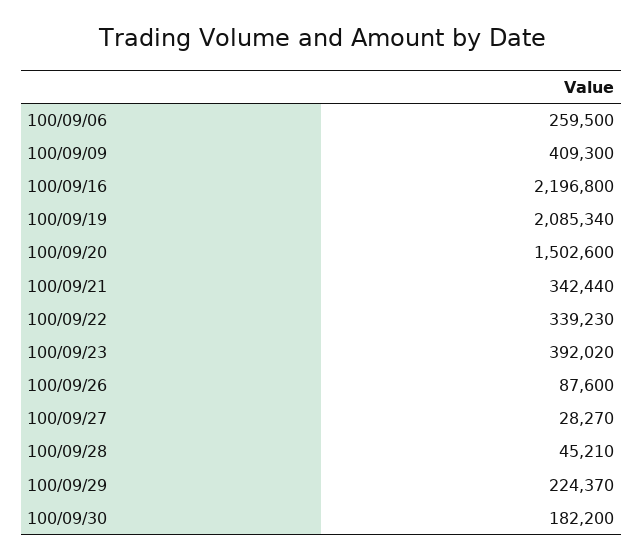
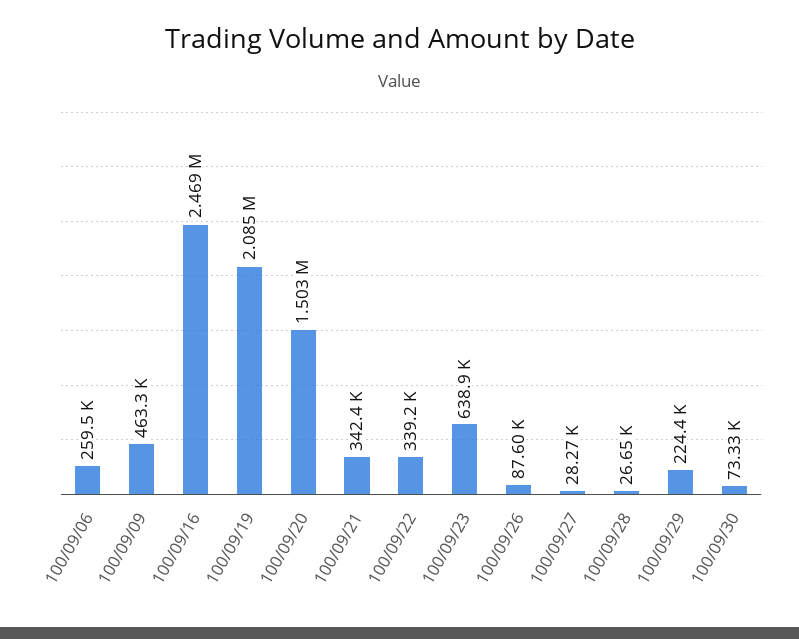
  {
    "100/09/06": 259500,
-   "100/09/09": 409300,
+   "100/09/09": 463300,
-   "100/09/16": 2196800,
+   "100/09/16": 2469000,
    "100/09/19": 2085340,
    "100/09/20": 1502600,
    "100/09/21": 342440,
    "100/09/22": 339230,
-   "100/09/23": 392020,
+   "100/09/23": 638900,
    "100/09/26": 87600,
    "100/09/27": 28270,
-   "100/09/28": 45210,
+   "100/09/28": 26650,
    "100/09/29": 224370,
-   "100/09/30": 182200
+   "100/09/30": 73330
  }

